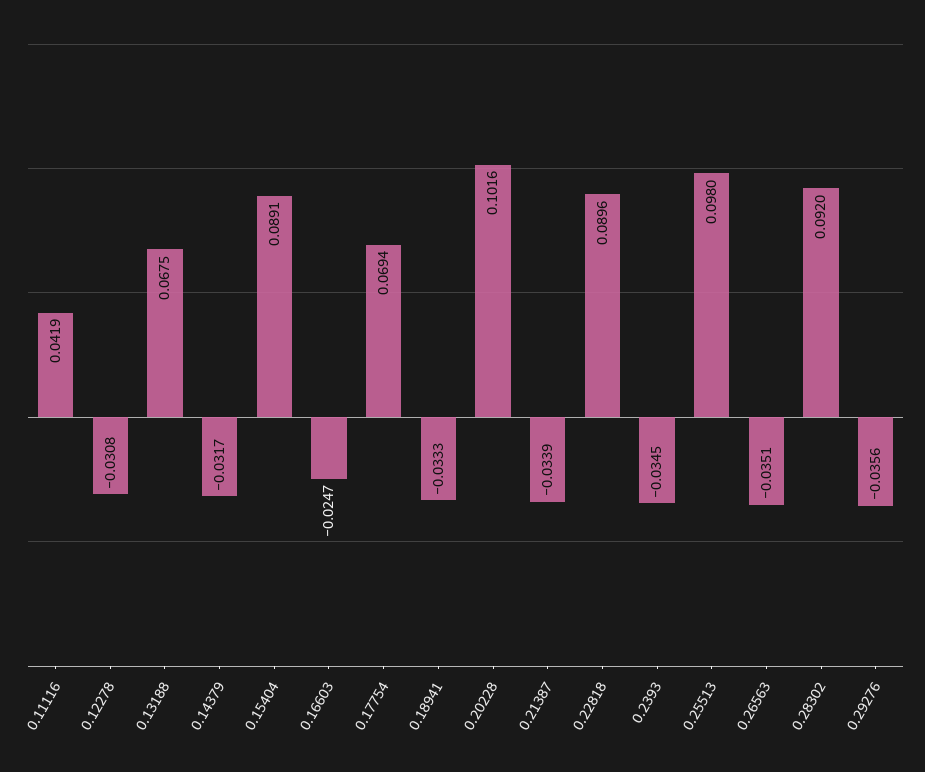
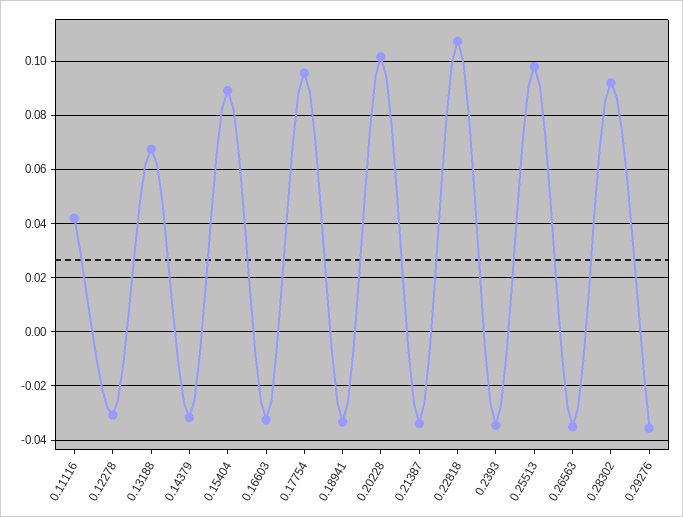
  {
    "0.11116": 0.0419,
    "0.12278": -0.0308,
    "0.13188": 0.0675,
    "0.14379": -0.0317,
    "0.15404": 0.0891,
-   "0.16603": -0.0247,
+   "0.16603": -0.0325,
-   "0.17754": 0.0694,
+   "0.17754": 0.095,
    "0.18941": -0.0333,
    "0.20228": 0.1016,
    "0.21387": -0.0339,
-   "0.22818": 0.0896,
+   "0.22818": 0.1075,
    "0.2393": -0.0345,
    "0.25513": 0.098,
    "0.26563": -0.0351,
    "0.28302": 0.092,
    "0.29276": -0.0356
  }

